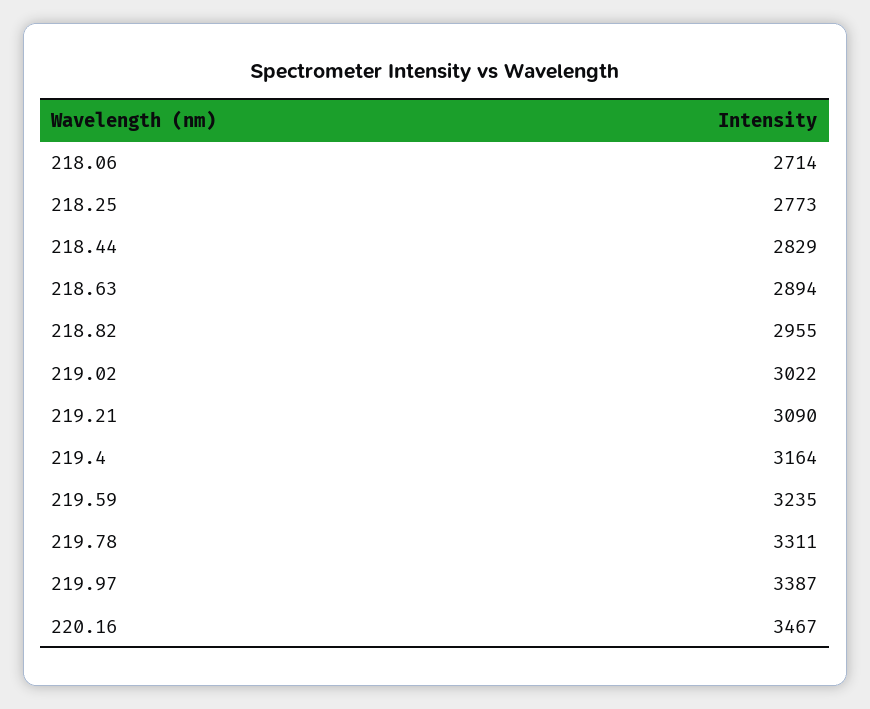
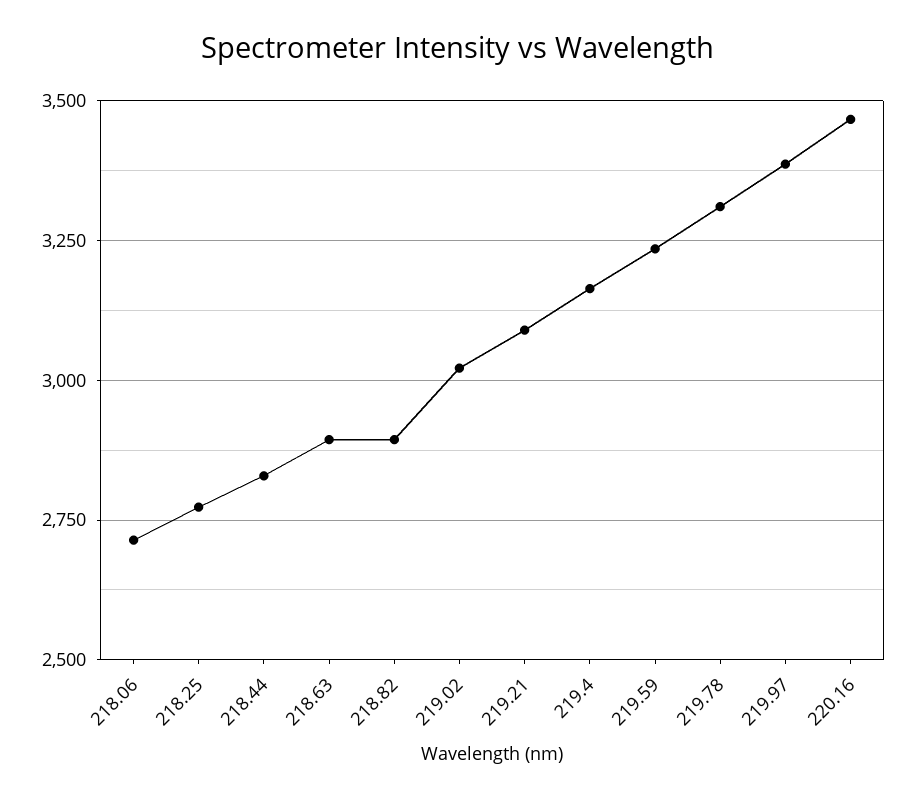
  {
    "218.06": 2714,
    "218.25": 2773,
    "218.44": 2829,
    "218.63": 2894,
-   "218.82": 2955,
+   "218.82": 2900,
    "219.02": 3022,
    "219.21": 3090,
    "219.4": 3164,
    "219.59": 3235,
    "219.78": 3311,
    "219.97": 3387,
    "220.16": 3467
  }

